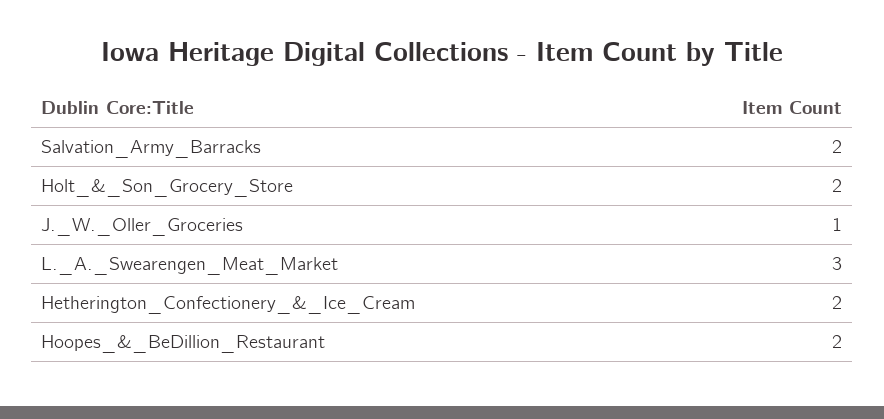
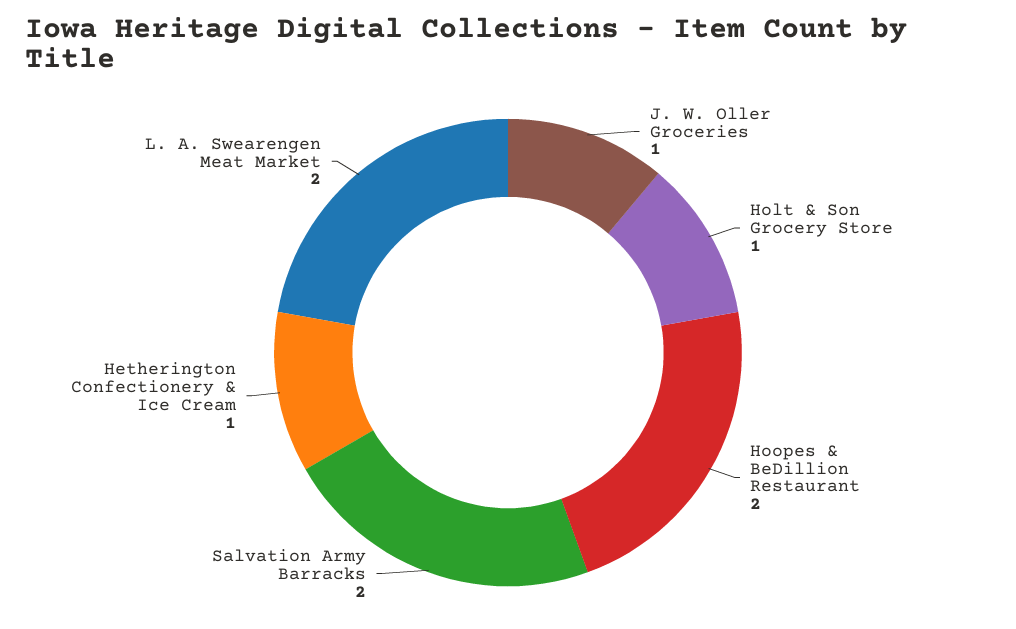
  {
    "Salvation_Army_Barracks": 2,
-   "Holt_&_Son_Grocery_Store": 2,
+   "Holt_&_Son_Grocery_Store": 1,
    "J._W._Oller_Groceries": 1,
-   "L._A._Swearengen_Meat_Market": 3,
+   "L._A._Swearengen_Meat_Market": 2,
-   "Hetherington_Confectionery_&_Ice_Cream": 2,
+   "Hetherington_Confectionery_&_Ice_Cream": 1,
    "Hoopes_&_BeDillion_Restaurant": 2
  }

